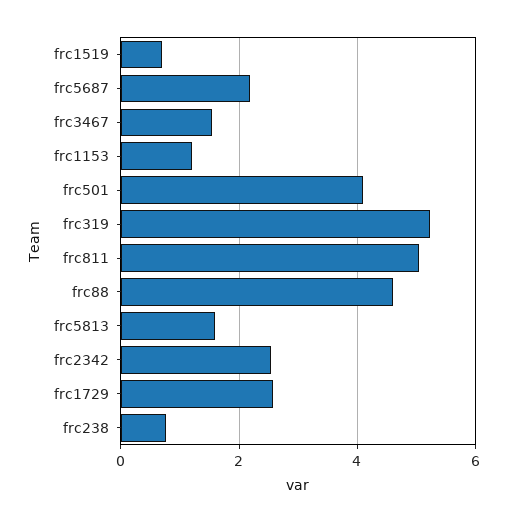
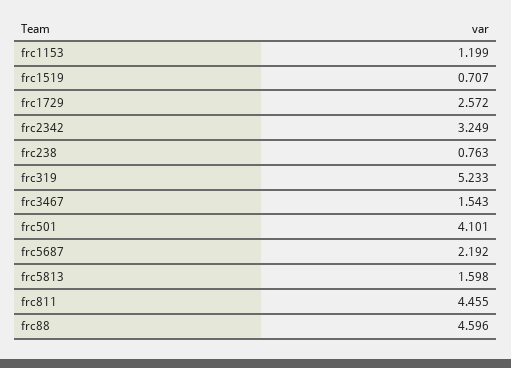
  {
    "frc1519": 0.707,
    "frc5687": 2.192,
    "frc3467": 1.543,
    "frc1153": 1.199,
    "frc501": 4.101,
    "frc319": 5.233,
-   "frc811": 5,
+   "frc811": 4.455,
    "frc88": 4.596,
    "frc5813": 1.598,
-   "frc2342": 2.6,
+   "frc2342": 3.249,
    "frc1729": 2.572,
    "frc238": 0.763
  }

